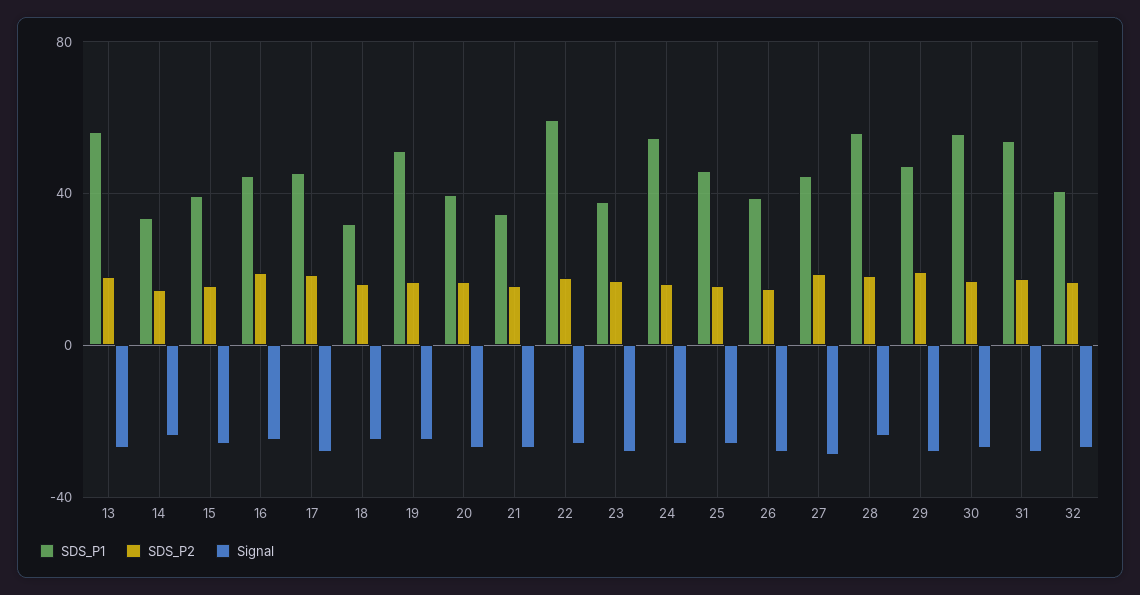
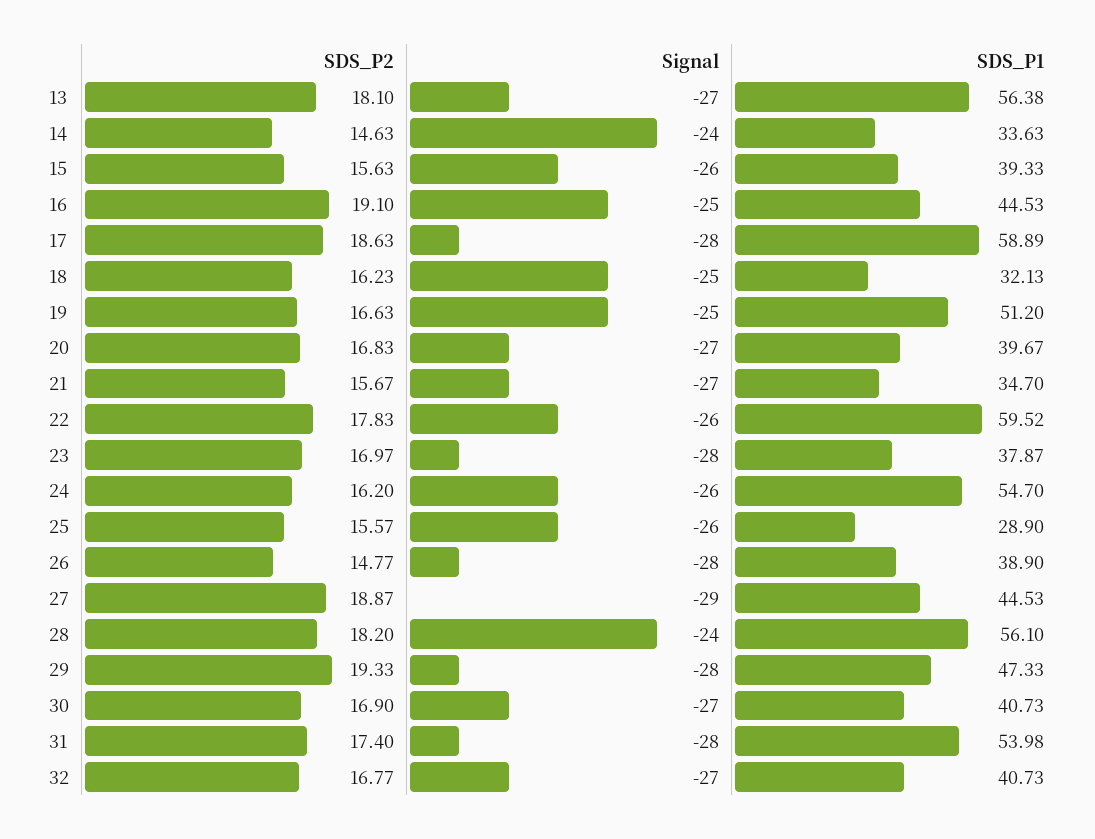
  {
    "SDS_P1": {
      "13": 56.38,
      "14": 33.63,
      "15": 39.33,
      "16": 44.53,
-     "17": 45,
+     "17": 58.89,
      "18": 32.13,
      "19": 51.2,
      "20": 39.67,
      "21": 34.7,
      "22": 59.52,
      "23": 37.87,
      "24": 54.7,
-     "25": 45,
+     "25": 28.9,
      "26": 38.9,
      "27": 44.53,
      "28": 56.1,
      "29": 47.33,
-     "30": 55,
+     "30": 40.73,
      "31": 53.98,
      "32": 40.73
    },
    "SDS_P2": {
      "13": 18.1,
      "14": 14.63,
      "15": 15.63,
      "16": 19.1,
      "17": 18.63,
      "18": 16.23,
      "19": 16.63,
      "20": 16.83,
      "21": 15.67,
      "22": 17.83,
      "23": 16.97,
      "24": 16.2,
      "25": 15.57,
      "26": 14.77,
      "27": 18.87,
      "28": 18.2,
      "29": 19.33,
      "30": 16.9,
      "31": 17.4,
      "32": 16.77
    },
    "Signal": {
      "13": -27,
      "14": -24,
      "15": -26,
      "16": -25,
      "17": -28,
      "18": -25,
      "19": -25,
      "20": -27,
      "21": -27,
      "22": -26,
      "23": -28,
      "24": -26,
      "25": -26,
      "26": -28,
      "27": -29,
      "28": -24,
      "29": -28,
      "30": -27,
      "31": -28,
      "32": -27
    }
  }

